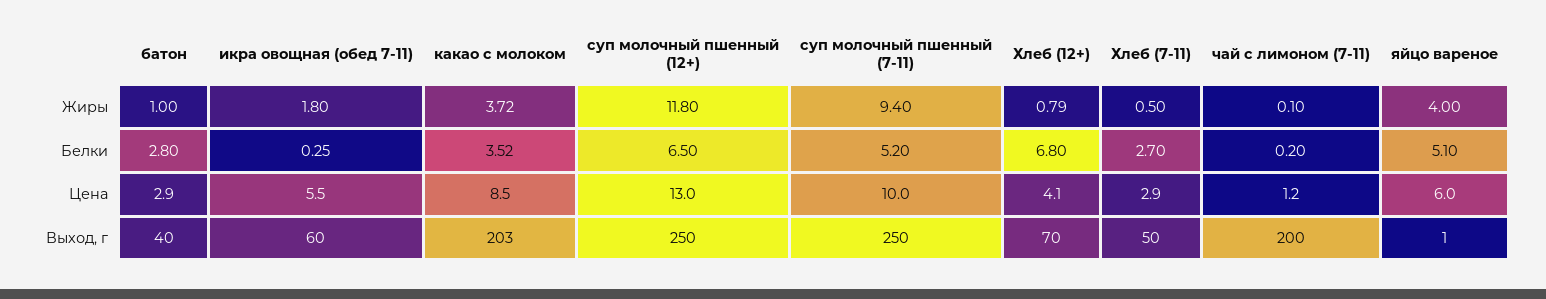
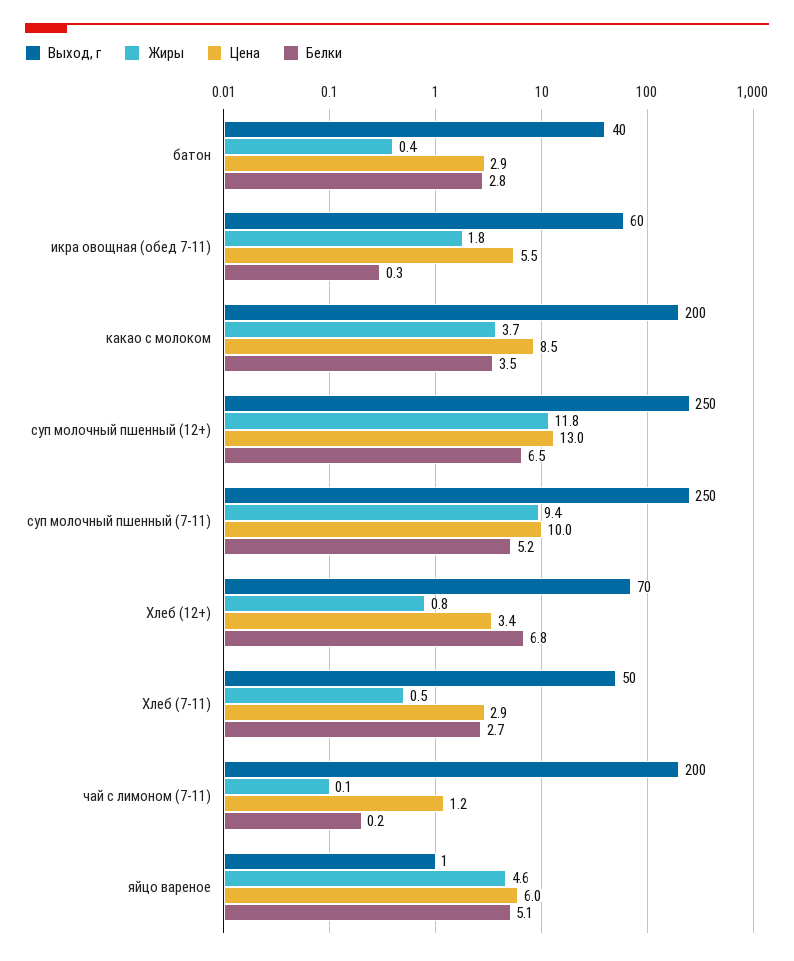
  {
    "Жиры": {
-     "батон": 1,
+     "батон": 0.4,
      "икра овощная (обед 7-11)": 1.8,
      "какао с молоком": 3.72,
      "суп молочный пшенный (12+)": 11.8,
      "суп молочный пшенный (7-11)": 9.4,
      "Хлеб (12+)": 0.79,
      "Хлеб (7-11)": 0.5,
      "чай с лимоном (7-11)": 0.1,
-     "яйцо вареное": 4
+     "яйцо вареное": 4.6
    },
    "Белки": {
      "батон": 2.8,
      "икра овощная (обед 7-11)": 0.25,
      "какао с молоком": 3.52,
      "суп молочный пшенный (12+)": 6.5,
      "суп молочный пшенный (7-11)": 5.2,
      "Хлеб (12+)": 6.8,
      "Хлеб (7-11)": 2.7,
      "чай с лимоном (7-11)": 0.2,
      "яйцо вареное": 5.1
    },
    "Цена": {
      "батон": 2.9,
      "икра овощная (обед 7-11)": 5.5,
      "какао с молоком": 8.5,
      "суп молочный пшенный (12+)": 13,
      "суп молочный пшенный (7-11)": 10,
-     "Хлеб (12+)": 4.1,
+     "Хлеб (12+)": 3.4,
      "Хлеб (7-11)": 2.9,
      "чай с лимоном (7-11)": 1.2,
      "яйцо вареное": 6
    },
    "Выход, г": {
      "батон": 40,
      "икра овощная (обед 7-11)": 60,
-     "какао с молоком": 203,
+     "какао с молоком": 200,
      "суп молочный пшенный (12+)": 250,
      "суп молочный пшенный (7-11)": 250,
      "Хлеб (12+)": 70,
      "Хлеб (7-11)": 50,
      "чай с лимоном (7-11)": 200,
      "яйцо вареное": 1
    }
  }

